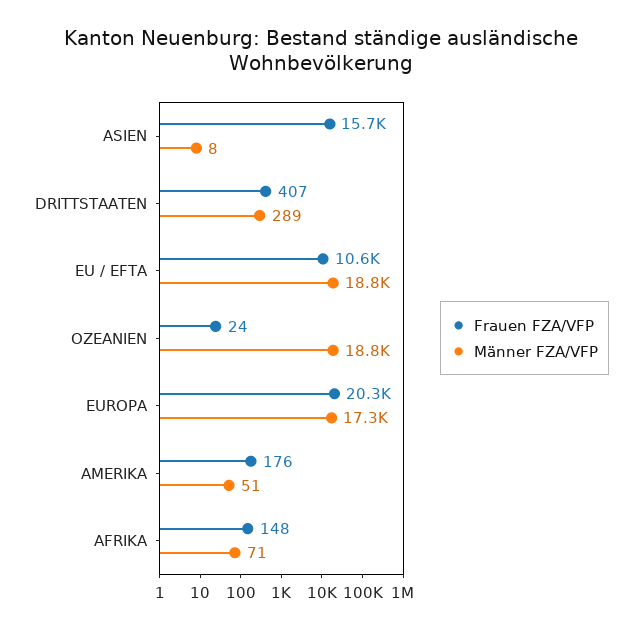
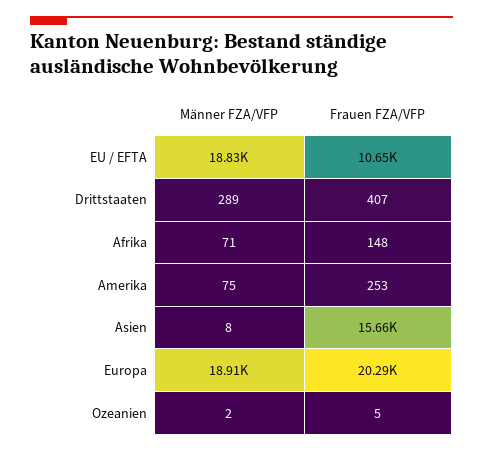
  {
    "Frauen FZA/VFP": {
      "ASIEN": 15660,
      "DRITTSTAATEN": 407,
      "EU / EFTA": 10650,
-     "OZEANIEN": 24,
+     "OZEANIEN": 5,
      "EUROPA": 20290,
-     "AMERIKA": 176,
+     "AMERIKA": 253,
      "AFRIKA": 148
    },
    "Männer FZA/VFP": {
      "ASIEN": 8,
      "DRITTSTAATEN": 289,
      "EU / EFTA": 18830,
-     "OZEANIEN": 18800,
+     "OZEANIEN": 2,
-     "EUROPA": 17300,
+     "EUROPA": 18910,
-     "AMERIKA": 51,
+     "AMERIKA": 75,
      "AFRIKA": 71
    }
  }

